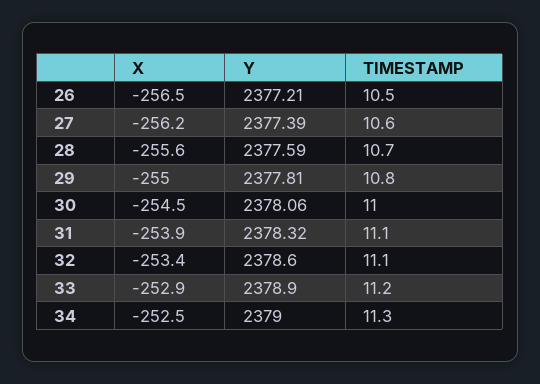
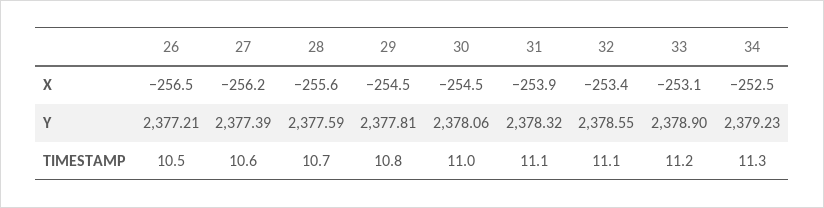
  {
    "X": {
      "26": -256.5,
      "27": -256.2,
      "28": -255.6,
-     "29": -255,
+     "29": -254.5,
      "30": -254.5,
      "31": -253.9,
      "32": -253.4,
-     "33": -252.9,
+     "33": -253.1,
      "34": -252.5
    },
    "Y": {
      "26": 2377.21,
      "27": 2377.39,
      "28": 2377.59,
      "29": 2377.81,
      "30": 2378.06,
      "31": 2378.32,
-     "32": 2378.6,
+     "32": 2378.55,
      "33": 2378.9,
-     "34": 2379
+     "34": 2379.23
    },
    "TIMESTAMP": {
      "26": 10.5,
      "27": 10.6,
      "28": 10.7,
      "29": 10.8,
      "30": 11,
      "31": 11.1,
      "32": 11.1,
      "33": 11.2,
      "34": 11.3
    }
  }

